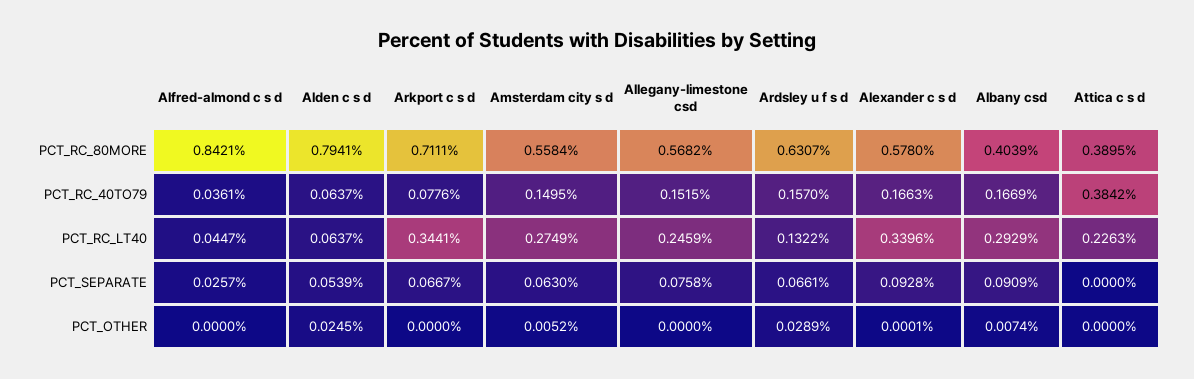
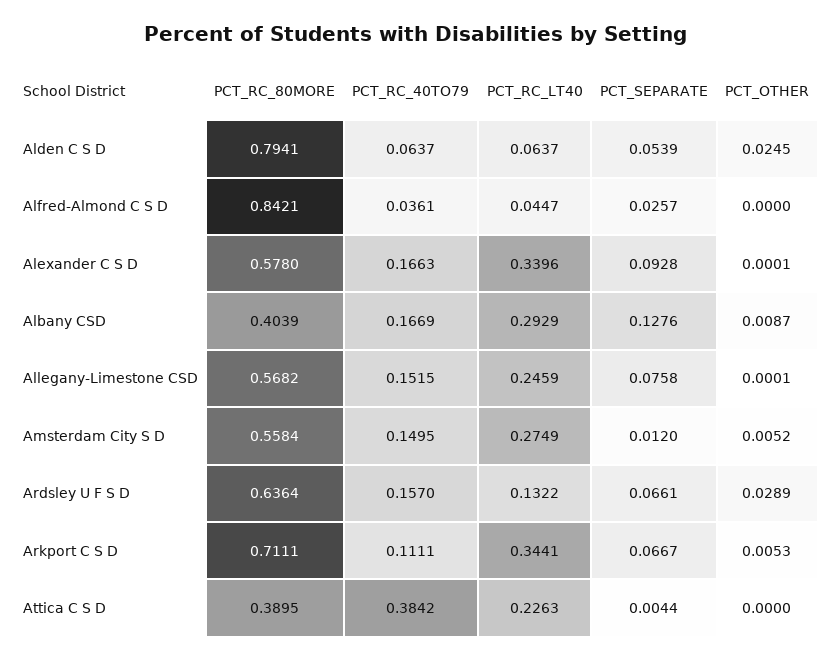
  {
    "Alfred-almond c s d": {
      "PCT_RC_80MORE": 0.8421,
      "PCT_RC_40TO79": 0.0361,
      "PCT_RC_LT40": 0.0447,
      "PCT_SEPARATE": 0.0257,
      "PCT_OTHER": 0
    },
    "Alden c s d": {
      "PCT_RC_80MORE": 0.7941,
      "PCT_RC_40TO79": 0.0637,
      "PCT_RC_LT40": 0.0637,
      "PCT_SEPARATE": 0.0539,
      "PCT_OTHER": 0.0245
    },
    "Arkport c s d": {
      "PCT_RC_80MORE": 0.7111,
-     "PCT_RC_40TO79": 0.0776,
+     "PCT_RC_40TO79": 0.1111,
      "PCT_RC_LT40": 0.3441,
      "PCT_SEPARATE": 0.0667,
-     "PCT_OTHER": 0
+     "PCT_OTHER": 0.0053
    },
    "Amsterdam city s d": {
      "PCT_RC_80MORE": 0.5584,
      "PCT_RC_40TO79": 0.1495,
      "PCT_RC_LT40": 0.2749,
-     "PCT_SEPARATE": 0.063,
+     "PCT_SEPARATE": 0.012,
      "PCT_OTHER": 0.0052
    },
    "Allegany-limestone csd": {
      "PCT_RC_80MORE": 0.5682,
      "PCT_RC_40TO79": 0.1515,
      "PCT_RC_LT40": 0.2459,
      "PCT_SEPARATE": 0.0758,
-     "PCT_OTHER": 0
+     "PCT_OTHER": 0.0001
    },
    "Ardsley u f s d": {
-     "PCT_RC_80MORE": 0.6307,
+     "PCT_RC_80MORE": 0.6364,
      "PCT_RC_40TO79": 0.157,
      "PCT_RC_LT40": 0.1322,
      "PCT_SEPARATE": 0.0661,
      "PCT_OTHER": 0.0289
    },
    "Alexander c s d": {
      "PCT_RC_80MORE": 0.578,
      "PCT_RC_40TO79": 0.1663,
      "PCT_RC_LT40": 0.3396,
      "PCT_SEPARATE": 0.0928,
      "PCT_OTHER": 0.0001
    },
    "Albany csd": {
      "PCT_RC_80MORE": 0.4039,
      "PCT_RC_40TO79": 0.1669,
      "PCT_RC_LT40": 0.2929,
-     "PCT_SEPARATE": 0.0909,
+     "PCT_SEPARATE": 0.1276,
-     "PCT_OTHER": 0.0074
+     "PCT_OTHER": 0.0087
    },
    "Attica c s d": {
      "PCT_RC_80MORE": 0.3895,
      "PCT_RC_40TO79": 0.3842,
      "PCT_RC_LT40": 0.2263,
-     "PCT_SEPARATE": 0,
+     "PCT_SEPARATE": 0.0044,
      "PCT_OTHER": 0
    }
  }

